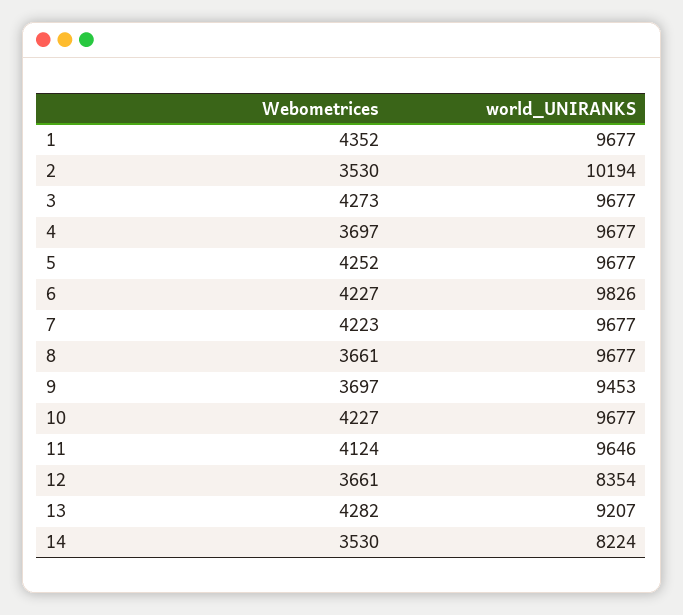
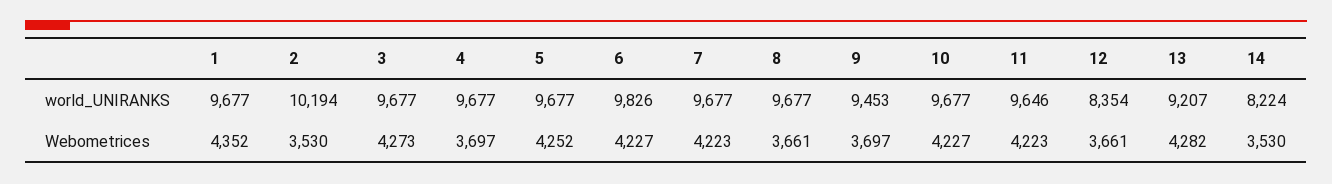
  {
    "Webometrices": {
      "1": 4352,
      "2": 3530,
      "3": 4273,
      "4": 3697,
      "5": 4252,
      "6": 4227,
      "7": 4223,
      "8": 3661,
      "9": 3697,
      "10": 4227,
-     "11": 4124,
+     "11": 4223,
      "12": 3661,
      "13": 4282,
      "14": 3530
    },
    "world_UNIRANKS": {
      "1": 9677,
      "2": 10194,
      "3": 9677,
      "4": 9677,
      "5": 9677,
      "6": 9826,
      "7": 9677,
      "8": 9677,
      "9": 9453,
      "10": 9677,
      "11": 9646,
      "12": 8354,
      "13": 9207,
      "14": 8224
    }
  }

